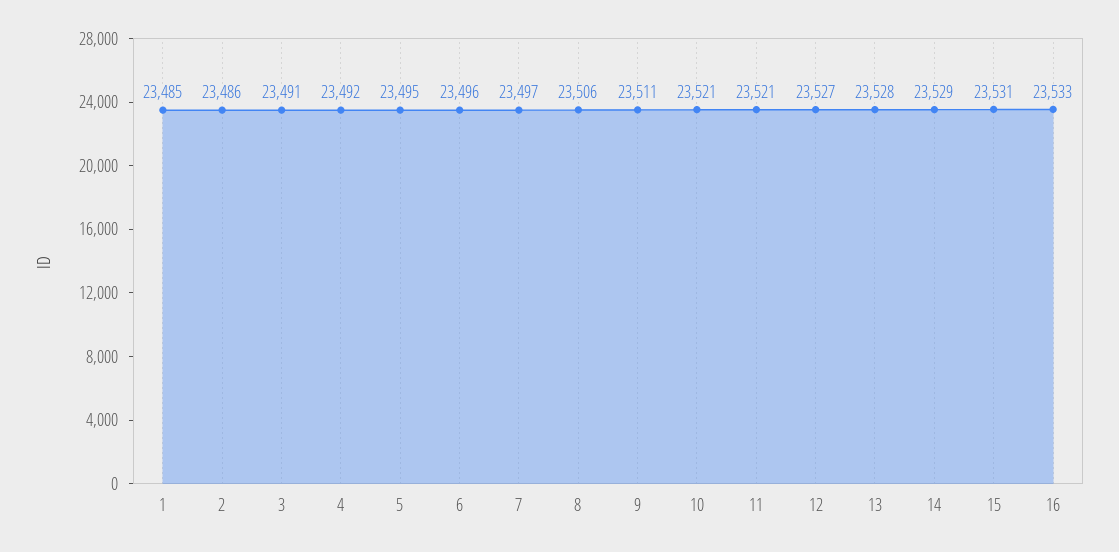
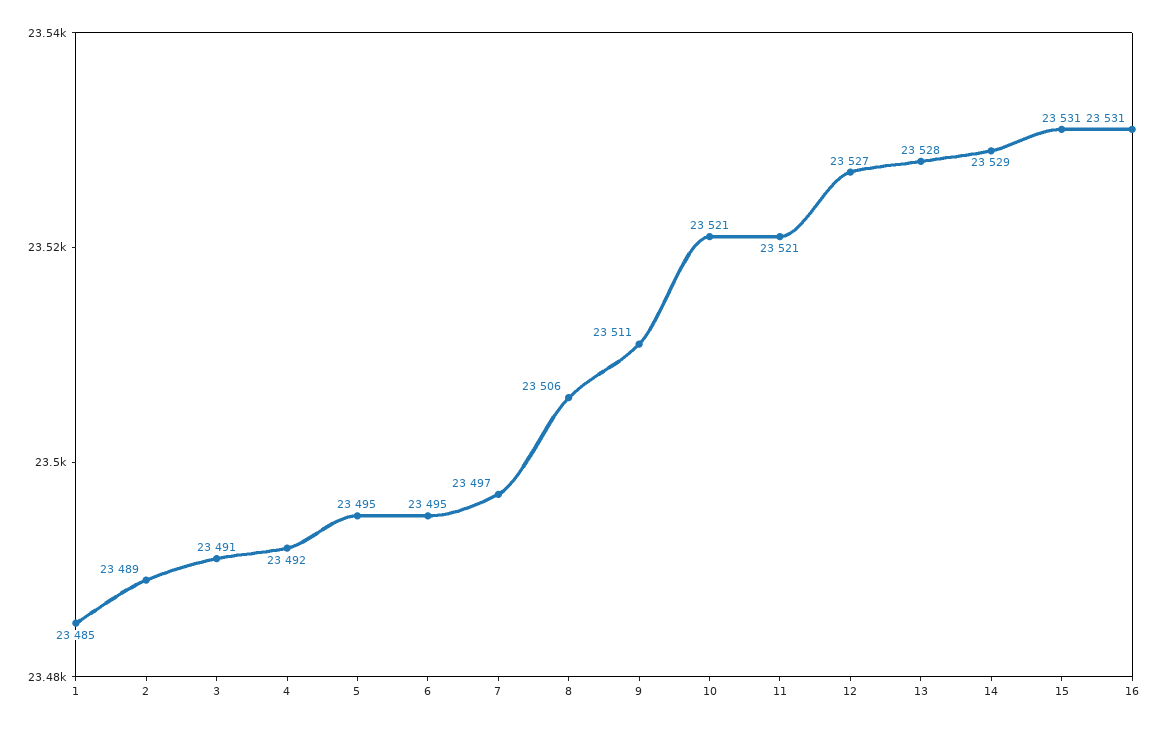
  {
    "1": 23485,
-   "2": 23486,
+   "2": 23489,
    "3": 23491,
    "4": 23492,
    "5": 23495,
-   "6": 23496,
+   "6": 23495,
    "7": 23497,
    "8": 23506,
    "9": 23511,
    "10": 23521,
    "11": 23521,
    "12": 23527,
    "13": 23528,
    "14": 23529,
    "15": 23531,
-   "16": 23533
+   "16": 23531
  }

